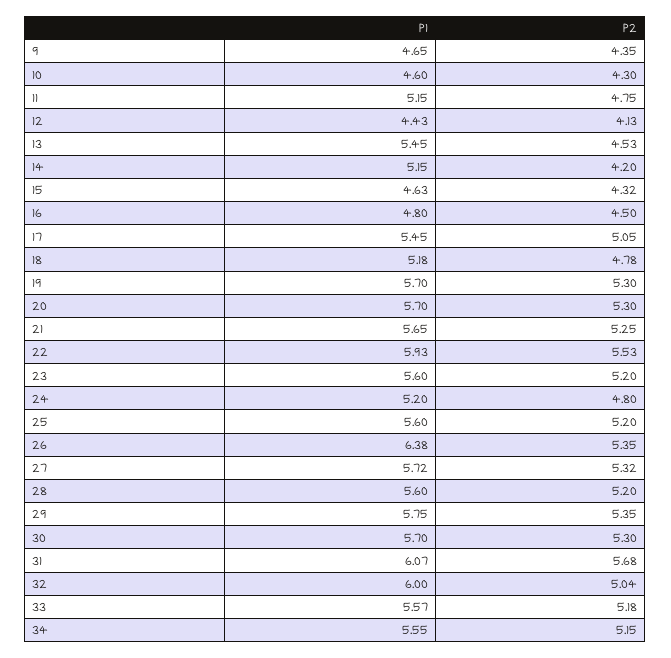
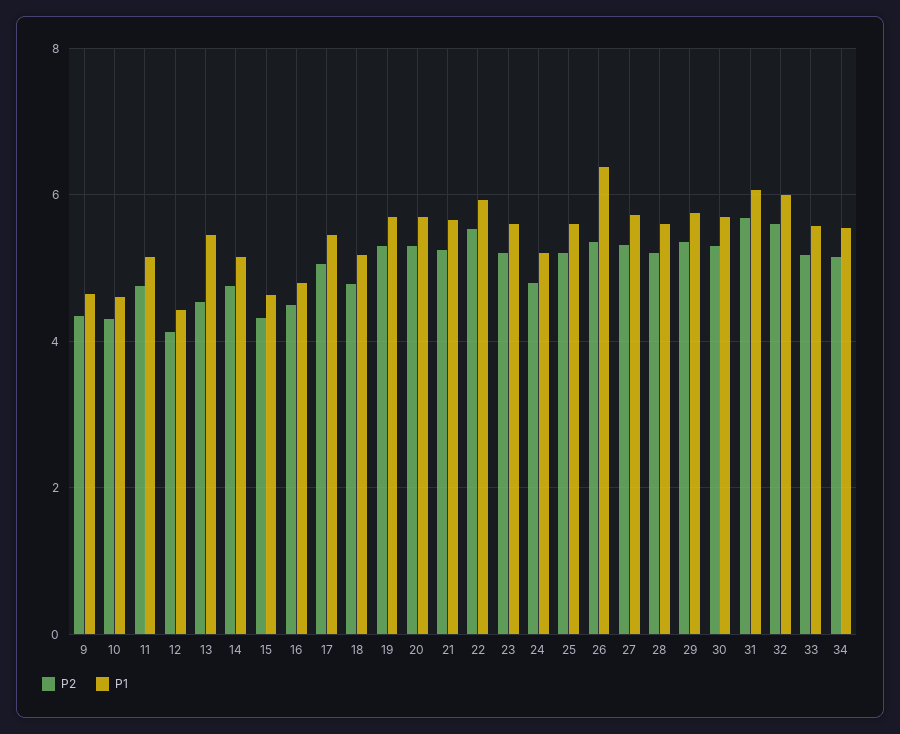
  {
    "P1": {
      "9": 4.65,
      "10": 4.6,
      "11": 5.15,
      "12": 4.43,
      "13": 5.45,
      "14": 5.15,
      "15": 4.63,
      "16": 4.8,
      "17": 5.45,
      "18": 5.18,
      "19": 5.7,
      "20": 5.7,
      "21": 5.65,
      "22": 5.93,
      "23": 5.6,
      "24": 5.2,
      "25": 5.6,
      "26": 6.38,
      "27": 5.72,
      "28": 5.6,
      "29": 5.75,
      "30": 5.7,
      "31": 6.07,
      "32": 6,
      "33": 5.57,
      "34": 5.55
    },
    "P2": {
      "9": 4.35,
      "10": 4.3,
      "11": 4.75,
      "12": 4.13,
      "13": 4.53,
-     "14": 4.2,
+     "14": 4.8,
      "15": 4.32,
      "16": 4.5,
      "17": 5.05,
      "18": 4.78,
      "19": 5.3,
      "20": 5.3,
      "21": 5.25,
      "22": 5.53,
      "23": 5.2,
      "24": 4.8,
      "25": 5.2,
      "26": 5.35,
      "27": 5.32,
      "28": 5.2,
      "29": 5.35,
      "30": 5.3,
      "31": 5.68,
-     "32": 5.04,
+     "32": 5.6,
      "33": 5.18,
      "34": 5.15
    }
  }

